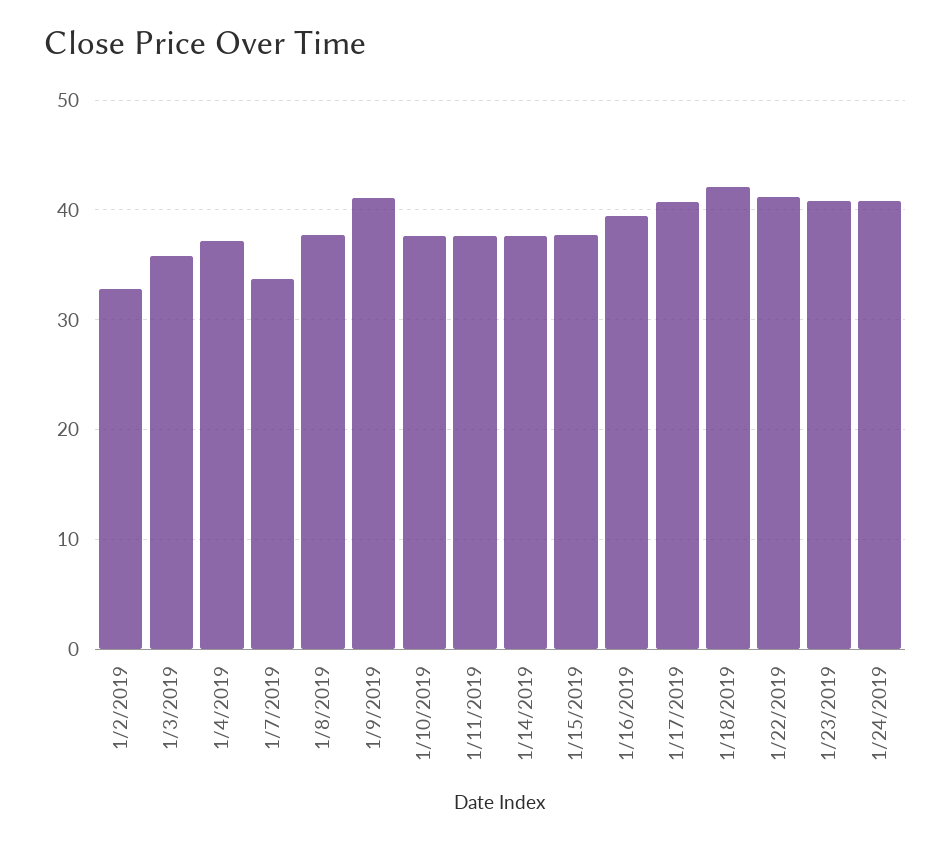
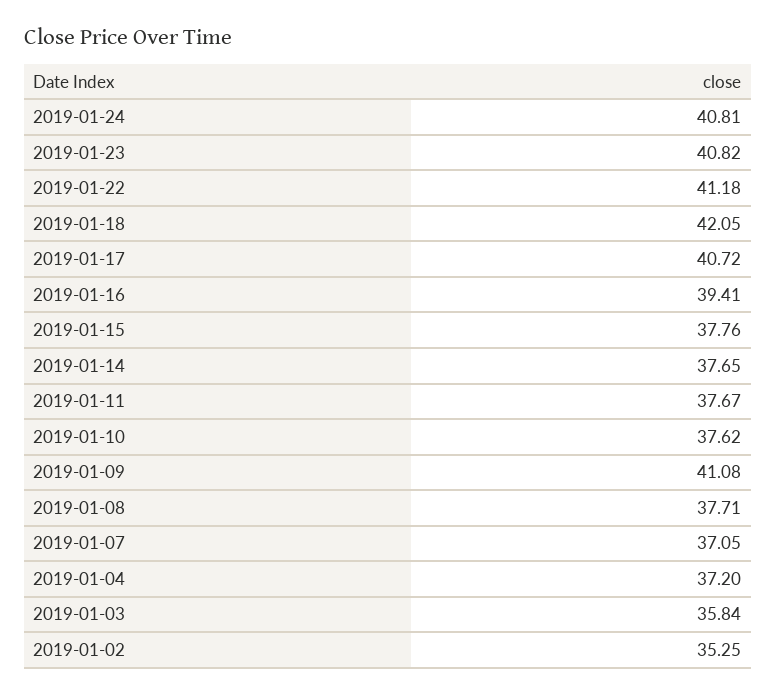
  {
-   "1/2/2019": 33,
+   "1/2/2019": 35.25,
    "1/3/2019": 35.84,
    "1/4/2019": 37.2,
-   "1/7/2019": 34,
+   "1/7/2019": 37.05,
    "1/8/2019": 37.71,
    "1/9/2019": 41.08,
    "1/10/2019": 37.62,
    "1/11/2019": 37.67,
    "1/14/2019": 37.65,
    "1/15/2019": 37.76,
    "1/16/2019": 39.41,
    "1/17/2019": 40.72,
    "1/18/2019": 42.05,
    "1/22/2019": 41.18,
    "1/23/2019": 40.82,
    "1/24/2019": 40.81
  }

